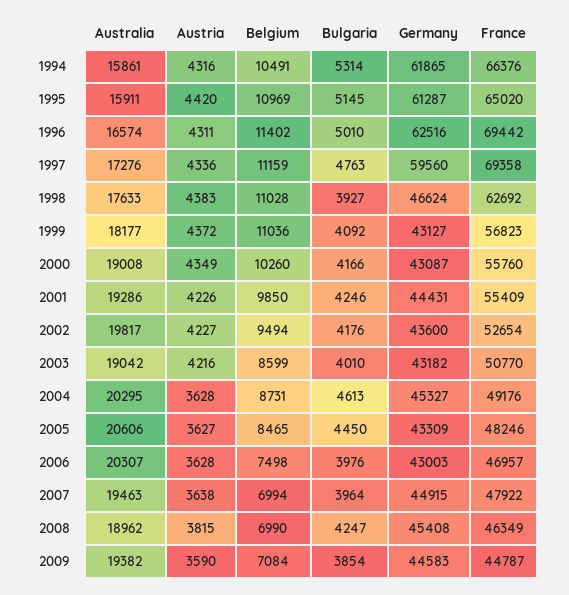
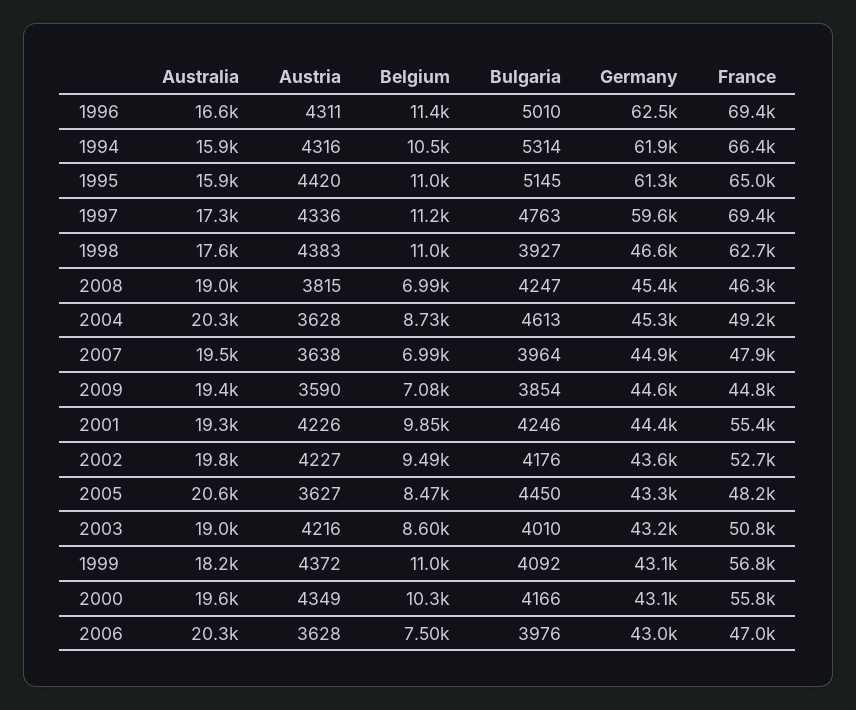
  {
    "Australia": {
      "1994": 15861,
      "1995": 15911,
      "1996": 16574,
      "1997": 17276,
      "1998": 17633,
      "1999": 18177,
-     "2000": 19008,
+     "2000": 19600,
      "2001": 19286,
      "2002": 19817,
      "2003": 19042,
      "2004": 20295,
      "2005": 20606,
      "2006": 20307,
      "2007": 19463,
      "2008": 18962,
      "2009": 19382
    },
    "Austria": {
      "1994": 4316,
      "1995": 4420,
      "1996": 4311,
      "1997": 4336,
      "1998": 4383,
      "1999": 4372,
      "2000": 4349,
      "2001": 4226,
      "2002": 4227,
      "2003": 4216,
      "2004": 3628,
      "2005": 3627,
      "2006": 3628,
      "2007": 3638,
      "2008": 3815,
      "2009": 3590
    },
    "Belgium": {
      "1994": 10491,
      "1995": 10969,
      "1996": 11402,
      "1997": 11159,
      "1998": 11028,
      "1999": 11036,
      "2000": 10260,
      "2001": 9850,
      "2002": 9494,
      "2003": 8599,
      "2004": 8731,
      "2005": 8465,
      "2006": 7498,
      "2007": 6994,
      "2008": 6990,
      "2009": 7084
    },
    "Bulgaria": {
      "1994": 5314,
      "1995": 5145,
      "1996": 5010,
      "1997": 4763,
      "1998": 3927,
      "1999": 4092,
      "2000": 4166,
      "2001": 4246,
      "2002": 4176,
      "2003": 4010,
      "2004": 4613,
      "2005": 4450,
      "2006": 3976,
      "2007": 3964,
      "2008": 4247,
      "2009": 3854
    },
    "Germany": {
      "1994": 61865,
      "1995": 61287,
      "1996": 62516,
      "1997": 59560,
      "1998": 46624,
      "1999": 43127,
      "2000": 43087,
      "2001": 44431,
      "2002": 43600,
      "2003": 43182,
      "2004": 45327,
      "2005": 43309,
      "2006": 43003,
      "2007": 44915,
      "2008": 45408,
      "2009": 44583
    },
    "France": {
      "1994": 66376,
      "1995": 65020,
      "1996": 69442,
      "1997": 69358,
      "1998": 62692,
      "1999": 56823,
      "2000": 55760,
      "2001": 55409,
      "2002": 52654,
      "2003": 50770,
      "2004": 49176,
      "2005": 48246,
      "2006": 46957,
      "2007": 47922,
      "2008": 46349,
      "2009": 44787
    }
  }

